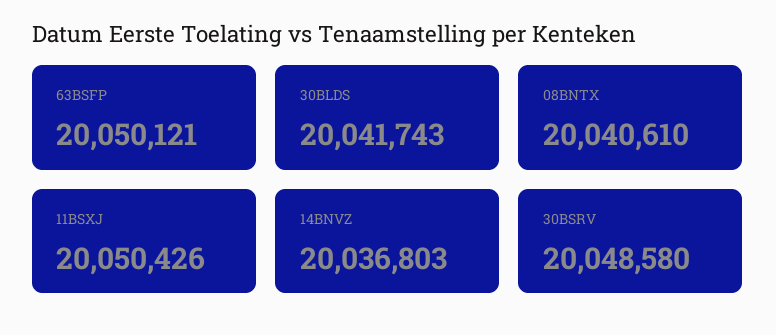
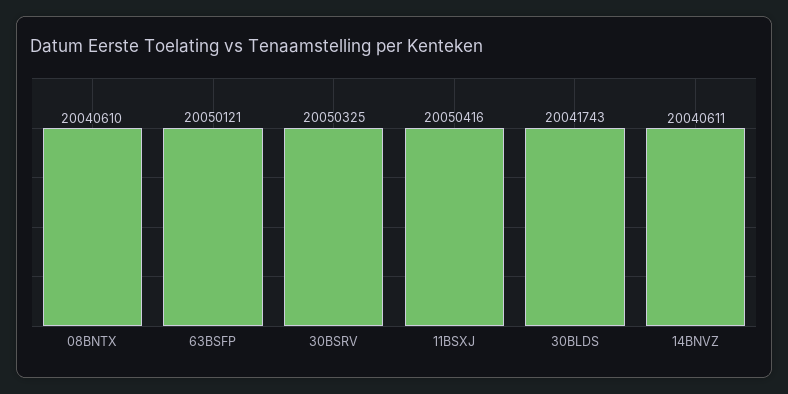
  {
    "63BSFP": 20050121,
    "30BLDS": 20041743,
    "08BNTX": 20040610,
-   "11BSXJ": 20050426,
+   "11BSXJ": 20050416,
-   "14BNVZ": 20036803,
+   "14BNVZ": 20040611,
-   "30BSRV": 20048580
+   "30BSRV": 20050325
  }

